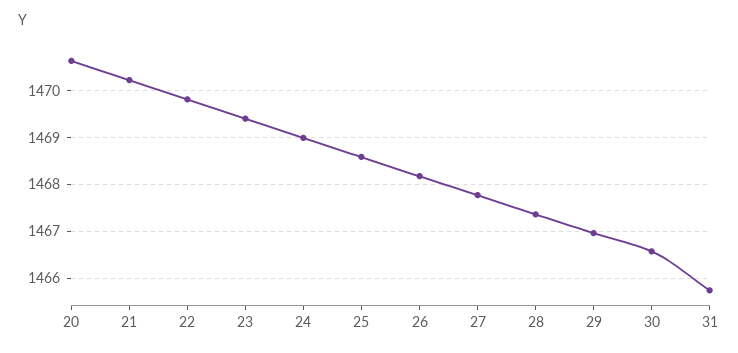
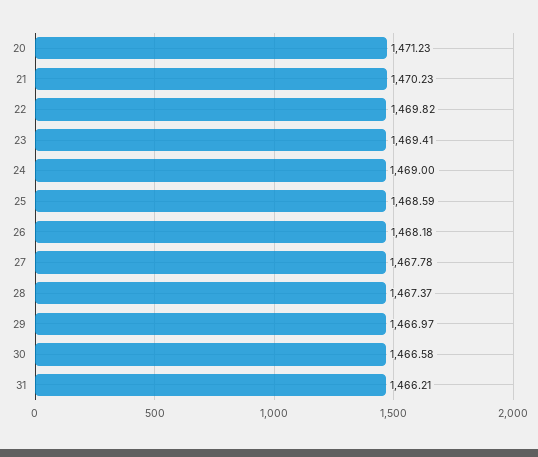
  {
-   "20": 1470.6,
+   "20": 1471.23,
    "21": 1470.23,
    "22": 1469.82,
    "23": 1469.41,
    "24": 1469,
    "25": 1468.59,
    "26": 1468.18,
    "27": 1467.78,
    "28": 1467.37,
    "29": 1466.97,
    "30": 1466.58,
-   "31": 1465.8
+   "31": 1466.21
  }

